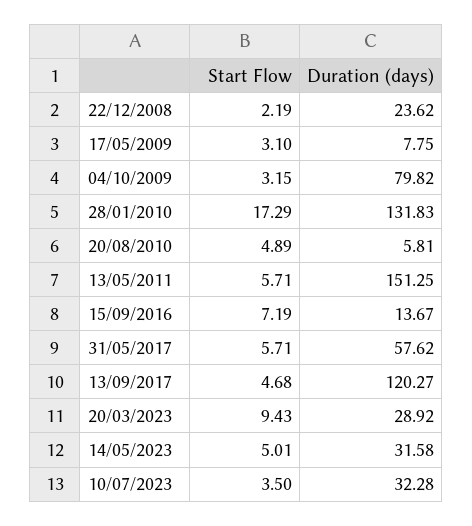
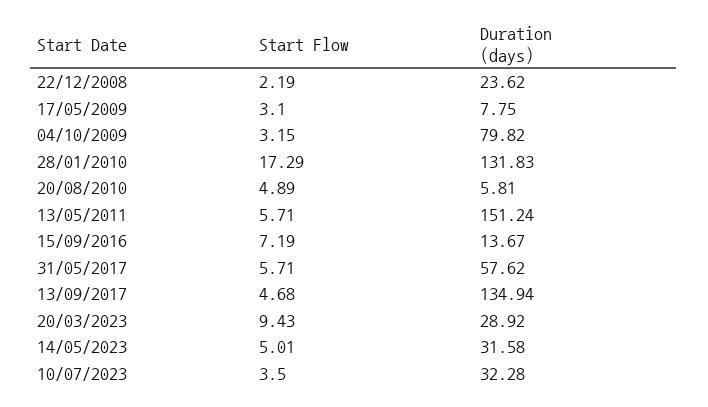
  {
    "Start Flow": {
      "22/12/2008": 2.19,
      "17/05/2009": 3.1,
      "04/10/2009": 3.15,
      "28/01/2010": 17.29,
      "20/08/2010": 4.89,
      "13/05/2011": 5.71,
      "15/09/2016": 7.19,
      "31/05/2017": 5.71,
      "13/09/2017": 4.68,
      "20/03/2023": 9.43,
      "14/05/2023": 5.01,
      "10/07/2023": 3.5
    },
    "Duration (days)": {
      "22/12/2008": 23.62,
      "17/05/2009": 7.75,
      "04/10/2009": 79.82,
      "28/01/2010": 131.83,
      "20/08/2010": 5.81,
-     "13/05/2011": 151.25,
+     "13/05/2011": 151.24,
      "15/09/2016": 13.67,
      "31/05/2017": 57.62,
-     "13/09/2017": 120.27,
+     "13/09/2017": 134.94,
      "20/03/2023": 28.92,
      "14/05/2023": 31.58,
      "10/07/2023": 32.28
    }
  }

